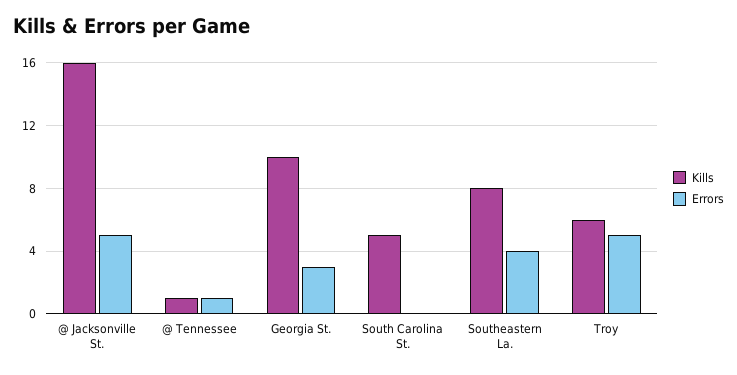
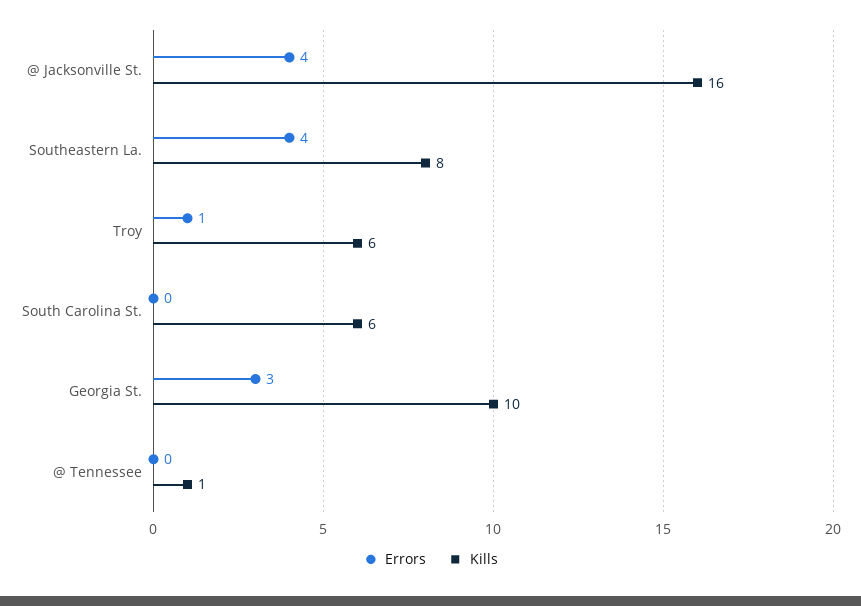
  {
    "Kills": {
      "@ Jacksonville St.": 16,
      "@ Tennessee": 1,
      "Georgia St.": 10,
-     "South Carolina St.": 5,
+     "South Carolina St.": 6,
      "Southeastern La.": 8,
      "Troy": 6
    },
    "Errors": {
-     "@ Jacksonville St.": 5,
+     "@ Jacksonville St.": 4,
-     "@ Tennessee": 1,
+     "@ Tennessee": 0,
      "Georgia St.": 3,
      "South Carolina St.": 0,
      "Southeastern La.": 4,
-     "Troy": 5
+     "Troy": 1
    }
  }

